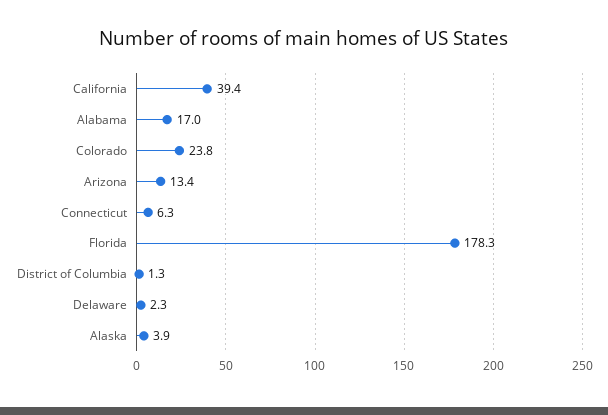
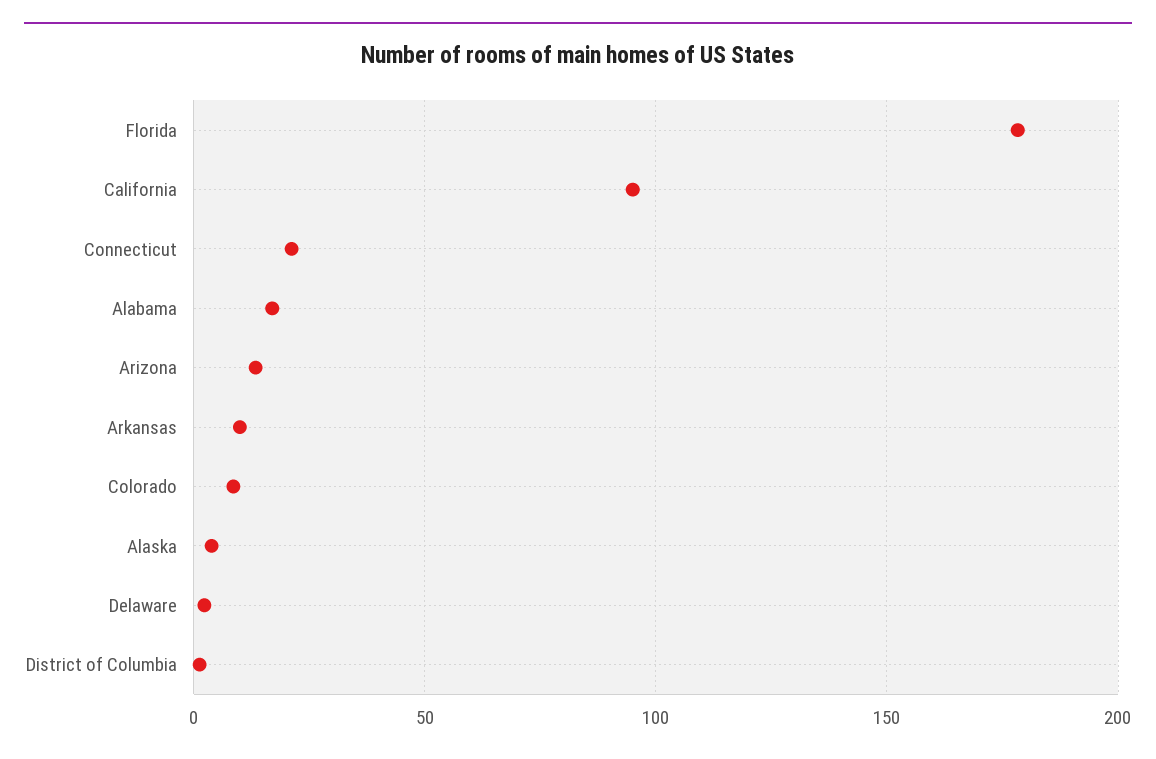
  {
-   "California": 39.4,
+   "California": 95,
    "Alabama": 17,
-   "Colorado": 23.8,
+   "Colorado": 10,
    "Arizona": 13.4,
-   "Connecticut": 6.3,
+   "Connecticut": 20,
    "Florida": 178.3,
    "District of Columbia": 1.3,
    "Delaware": 2.3,
-   "Alaska": 3.9
+   "Alaska": 3.9,
+   "Arkansas": 10
  }

